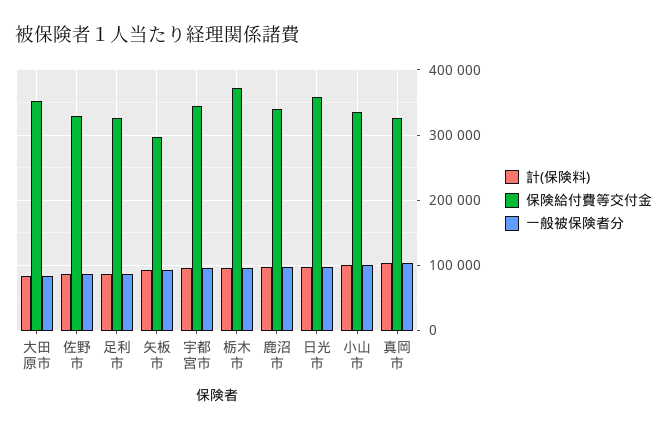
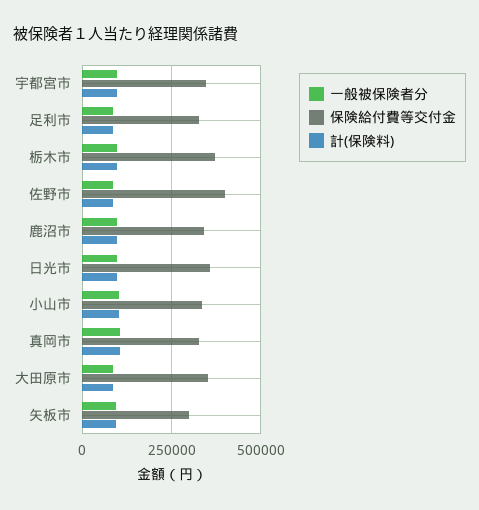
  {
    "計(保険料)": {
      "大田原市": 80000,
      "佐野市": 90000,
      "足利市": 90000,
      "矢板市": 90000,
      "宇都宮市": 100000,
      "栃木市": 100000,
      "鹿沼市": 100000,
      "日光市": 100000,
      "小山市": 100000,
      "真岡市": 100000
    },
    "保険給付費等交付金": {
      "大田原市": 350000,
-     "佐野市": 330000,
+     "佐野市": 400000,
      "足利市": 330000,
      "矢板市": 300000,
      "宇都宮市": 350000,
      "栃木市": 370000,
      "鹿沼市": 340000,
      "日光市": 360000,
      "小山市": 340000,
      "真岡市": 330000
    },
    "一般被保険者分": {
      "大田原市": 80000,
      "佐野市": 90000,
      "足利市": 90000,
      "矢板市": 90000,
      "宇都宮市": 100000,
      "栃木市": 100000,
      "鹿沼市": 100000,
      "日光市": 100000,
      "小山市": 100000,
      "真岡市": 100000
    }
  }

